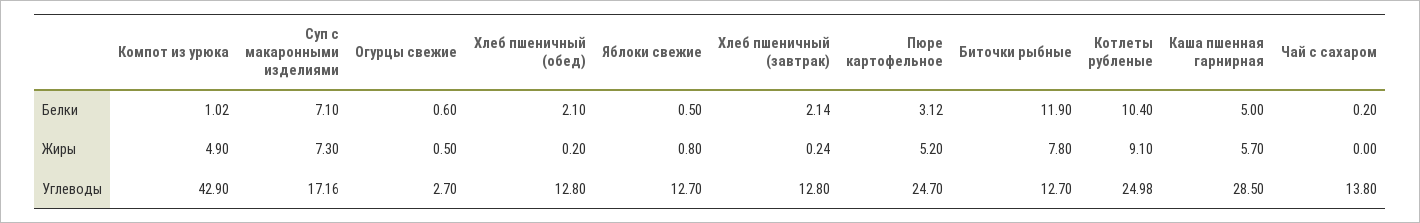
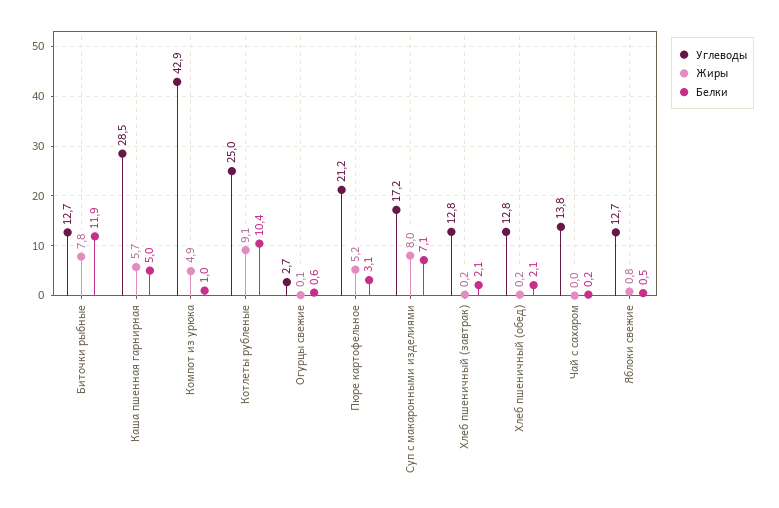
  {
    "Белки": {
      "Компот из урюка": 1.02,
      "Суп с макаронными изделиями": 7.1,
      "Огурцы свежие": 0.6,
      "Хлеб пшеничный (обед)": 2.1,
      "Яблоки свежие": 0.5,
      "Хлеб пшеничный (завтрак)": 2.14,
      "Пюре картофельное": 3.12,
      "Биточки рыбные": 11.9,
      "Котлеты рубленые": 10.4,
      "Каша пшенная гарнирная": 5,
      "Чай с сахаром": 0.2
    },
    "Жиры": {
      "Компот из урюка": 4.9,
-     "Суп с макаронными изделиями": 7.3,
+     "Суп с макаронными изделиями": 8,
-     "Огурцы свежие": 0.5,
+     "Огурцы свежие": 0.1,
      "Хлеб пшеничный (обед)": 0.2,
      "Яблоки свежие": 0.8,
      "Хлеб пшеничный (завтрак)": 0.24,
      "Пюре картофельное": 5.2,
      "Биточки рыбные": 7.8,
      "Котлеты рубленые": 9.1,
      "Каша пшенная гарнирная": 5.7,
      "Чай с сахаром": 0
    },
    "Углеводы": {
      "Компот из урюка": 42.9,
      "Суп с макаронными изделиями": 17.16,
      "Огурцы свежие": 2.7,
      "Хлеб пшеничный (обед)": 12.8,
      "Яблоки свежие": 12.7,
      "Хлеб пшеничный (завтрак)": 12.8,
-     "Пюре картофельное": 24.7,
+     "Пюре картофельное": 21.2,
      "Биточки рыбные": 12.7,
      "Котлеты рубленые": 24.98,
      "Каша пшенная гарнирная": 28.5,
      "Чай с сахаром": 13.8
    }
  }

